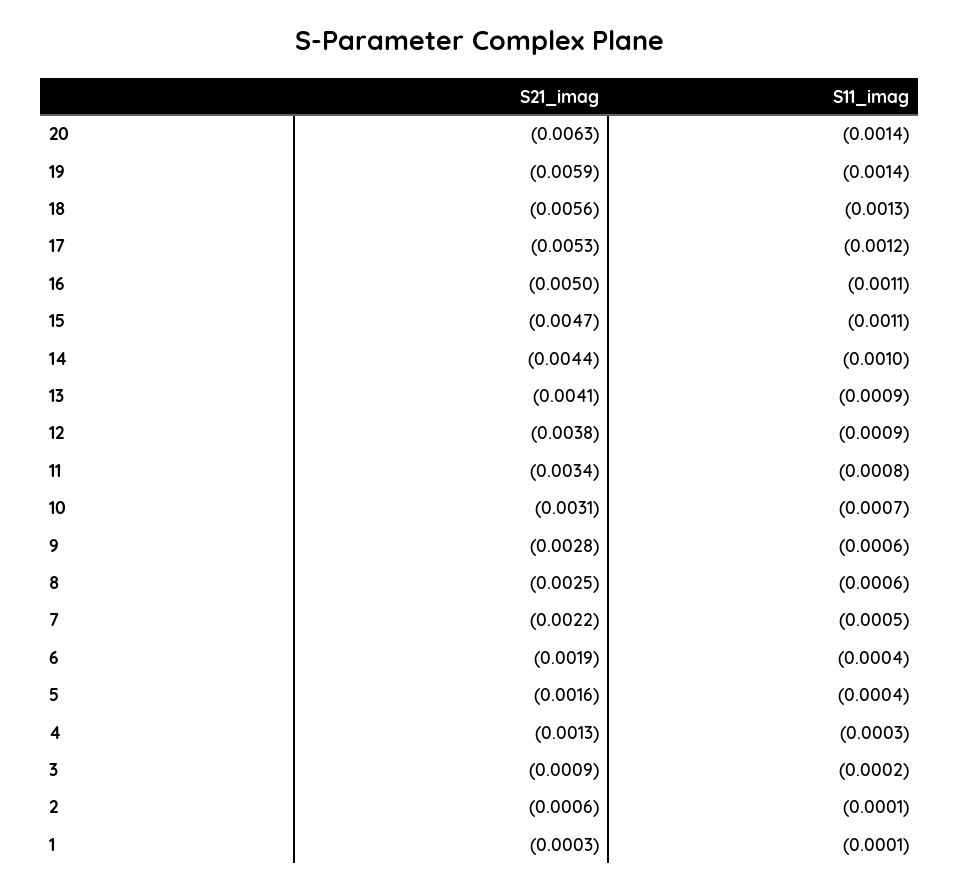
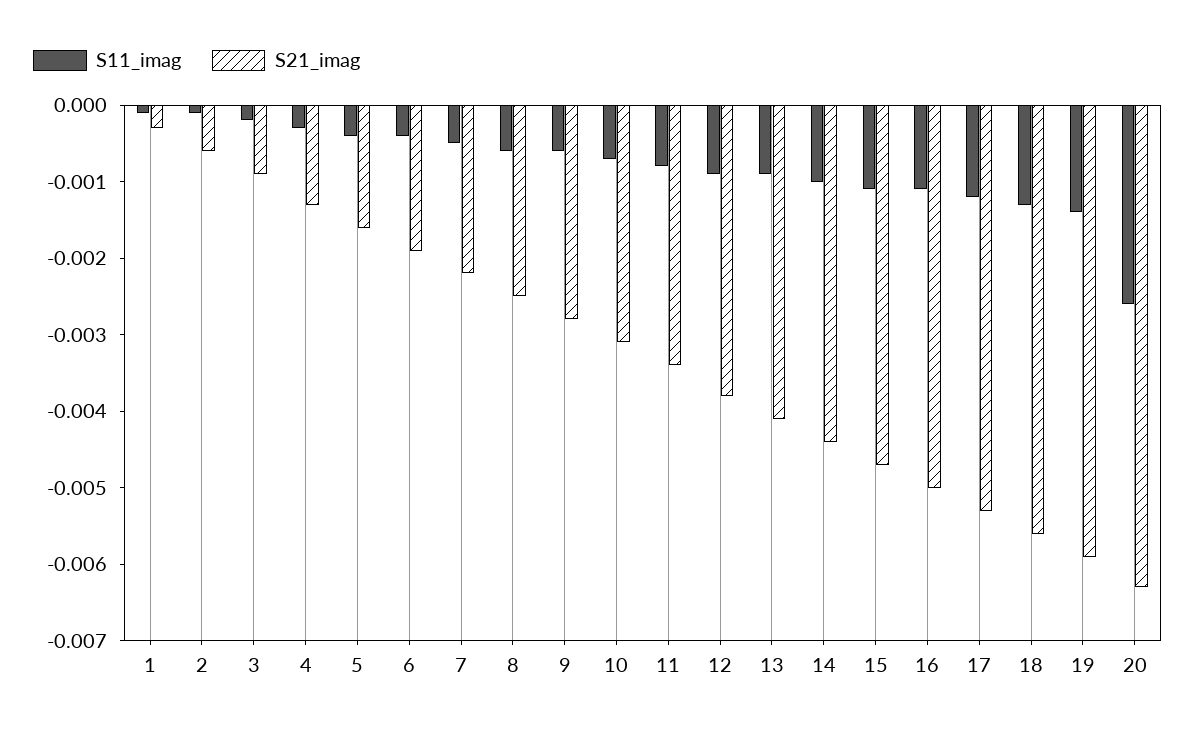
  {
    "S21_imag": {
      "20": -0.0063,
      "19": -0.0059,
      "18": -0.0056,
      "17": -0.0053,
      "16": -0.005,
      "15": -0.0047,
      "14": -0.0044,
      "13": -0.0041,
      "12": -0.0038,
      "11": -0.0034,
      "10": -0.0031,
      "9": -0.0028,
      "8": -0.0025,
      "7": -0.0022,
      "6": -0.0019,
      "5": -0.0016,
      "4": -0.0013,
      "3": -0.0009,
      "2": -0.0006,
      "1": -0.0003
    },
    "S11_imag": {
-     "20": -0.0014,
+     "20": -0.0025,
      "19": -0.0014,
      "18": -0.0013,
      "17": -0.0012,
      "16": -0.0011,
      "15": -0.0011,
      "14": -0.001,
      "13": -0.0009,
      "12": -0.0009,
      "11": -0.0008,
      "10": -0.0007,
      "9": -0.0006,
      "8": -0.0006,
      "7": -0.0005,
      "6": -0.0004,
      "5": -0.0004,
      "4": -0.0003,
      "3": -0.0002,
      "2": -0.0001,
      "1": -0.0001
    }
  }

